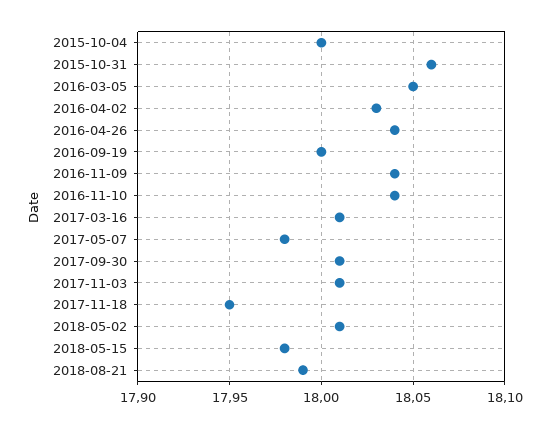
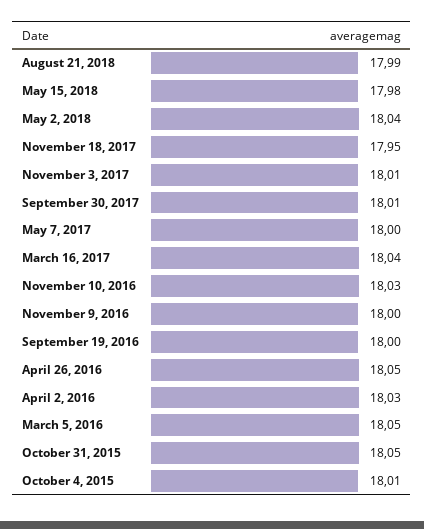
  {
-   "2015-10-04": 18,
+   "2015-10-04": 18.01,
-   "2015-10-31": 18.06,
+   "2015-10-31": 18.05,
    "2016-03-05": 18.05,
    "2016-04-02": 18.03,
-   "2016-04-26": 18.04,
+   "2016-04-26": 18.05,
    "2016-09-19": 18,
-   "2016-11-09": 18.04,
+   "2016-11-09": 18,
-   "2016-11-10": 18.04,
+   "2016-11-10": 18.03,
-   "2017-03-16": 18.01,
+   "2017-03-16": 18.04,
-   "2017-05-07": 17.98,
+   "2017-05-07": 18,
    "2017-09-30": 18.01,
    "2017-11-03": 18.01,
    "2017-11-18": 17.95,
-   "2018-05-02": 18.01,
+   "2018-05-02": 18.04,
    "2018-05-15": 17.98,
    "2018-08-21": 17.99
  }

